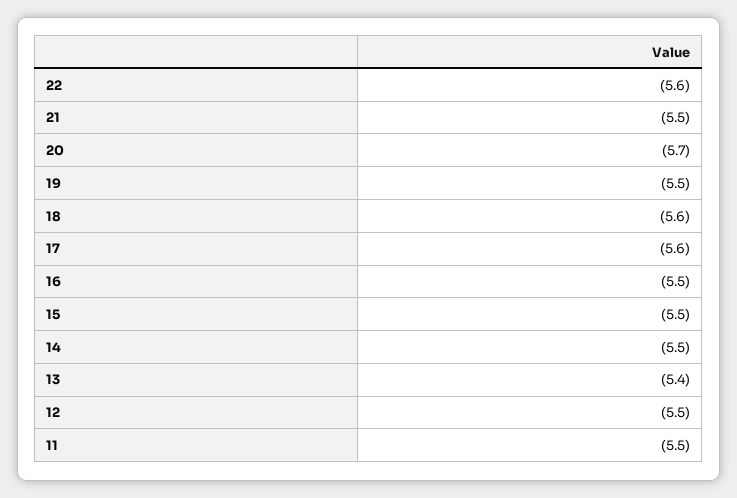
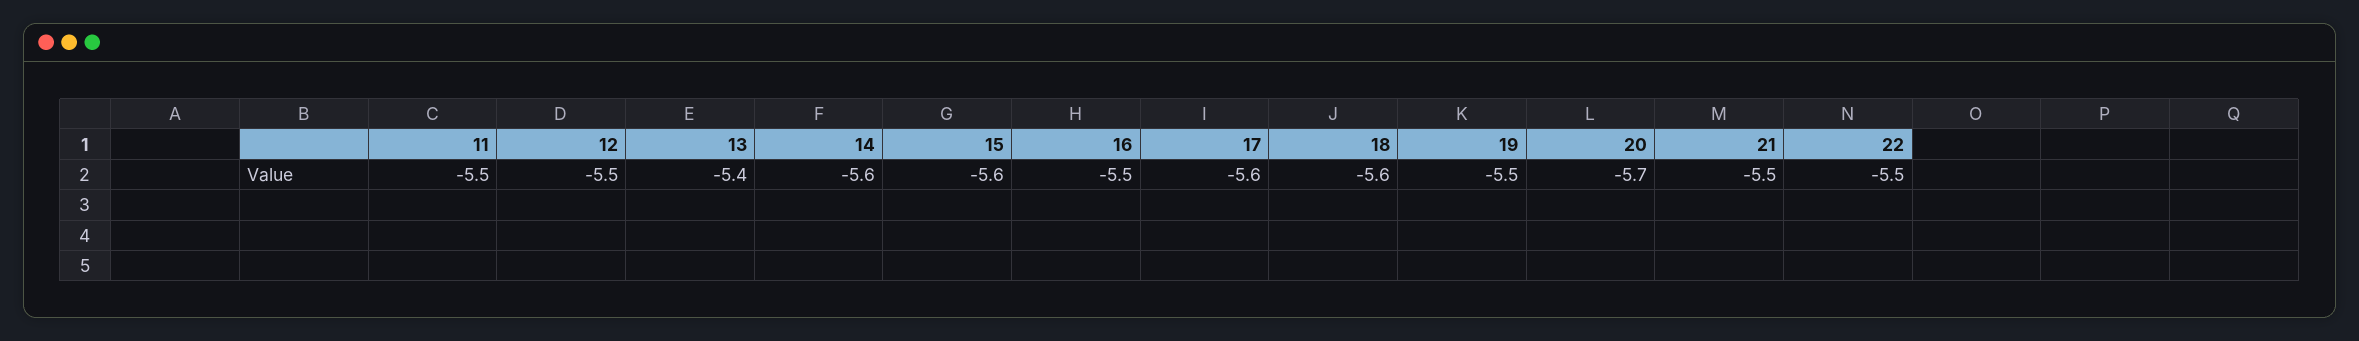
  {
-   "22": -5.6,
+   "22": -5.5,
    "21": -5.5,
    "20": -5.7,
    "19": -5.5,
    "18": -5.6,
    "17": -5.6,
    "16": -5.5,
-   "15": -5.5,
+   "15": -5.6,
-   "14": -5.5,
+   "14": -5.6,
    "13": -5.4,
    "12": -5.5,
    "11": -5.5
  }

